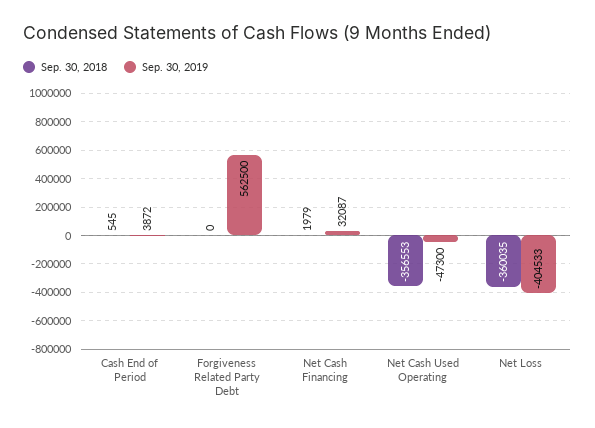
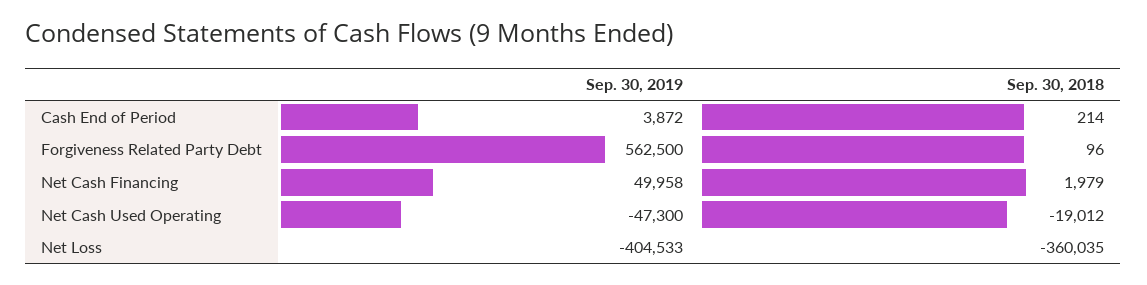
  {
    "Sep. 30, 2018": {
-     "Cash End of Period": 545,
+     "Cash End of Period": 214,
-     "Forgiveness Related Party Debt": 0,
+     "Forgiveness Related Party Debt": 96,
      "Net Cash Financing": 1979,
-     "Net Cash Used Operating": -356553,
+     "Net Cash Used Operating": -19012,
      "Net Loss": -360035
    },
    "Sep. 30, 2019": {
      "Cash End of Period": 3872,
      "Forgiveness Related Party Debt": 562500,
-     "Net Cash Financing": 32087,
+     "Net Cash Financing": 49958,
      "Net Cash Used Operating": -47300,
      "Net Loss": -404533
    }
  }

